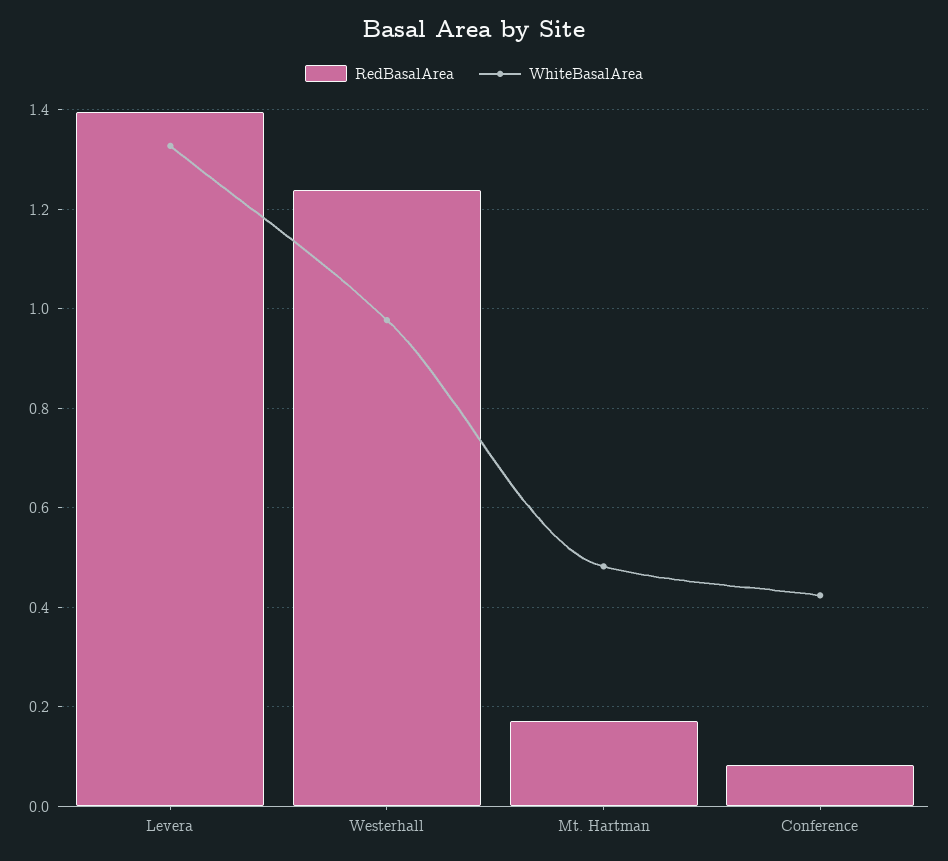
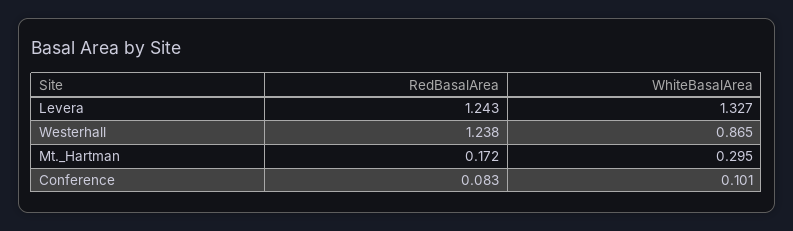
  {
    "RedBasalArea": {
-     "Levera": 1.4,
+     "Levera": 1.243,
      "Westerhall": 1.238,
      "Mt. Hartman": 0.172,
      "Conference": 0.083
    },
    "WhiteBasalArea": {
      "Levera": 1.327,
-     "Westerhall": 0.98,
+     "Westerhall": 0.865,
-     "Mt. Hartman": 0.48,
+     "Mt. Hartman": 0.295,
-     "Conference": 0.42
+     "Conference": 0.101
    }
  }

